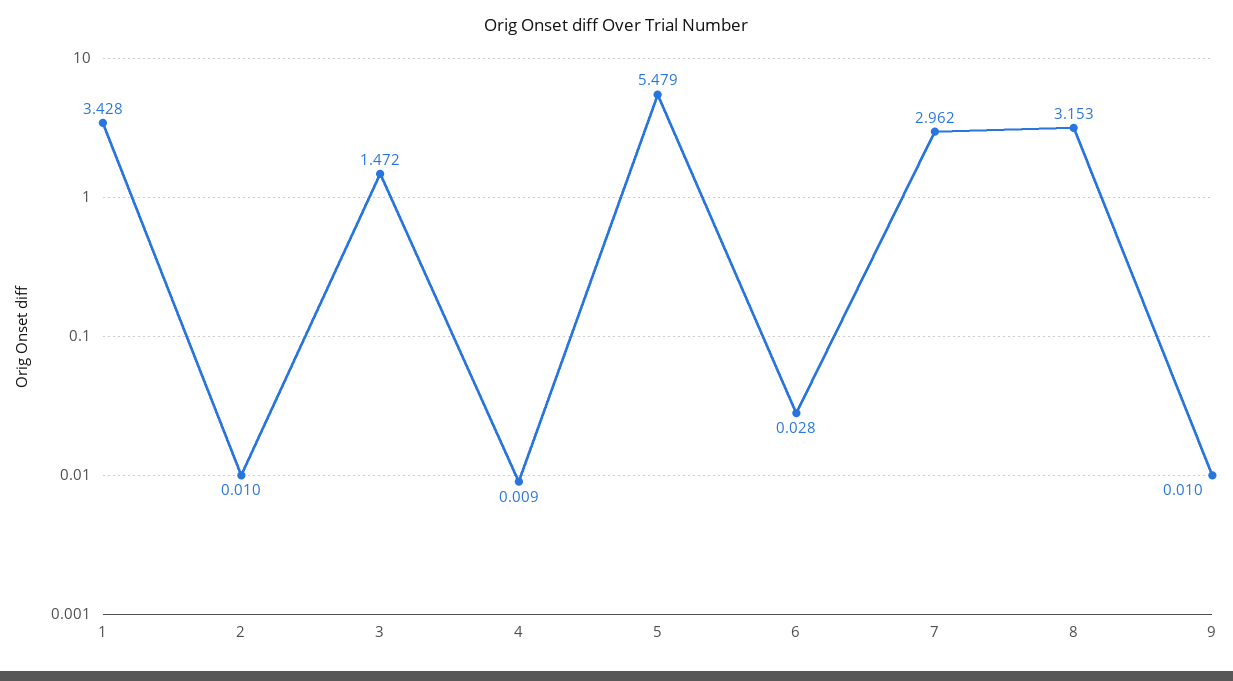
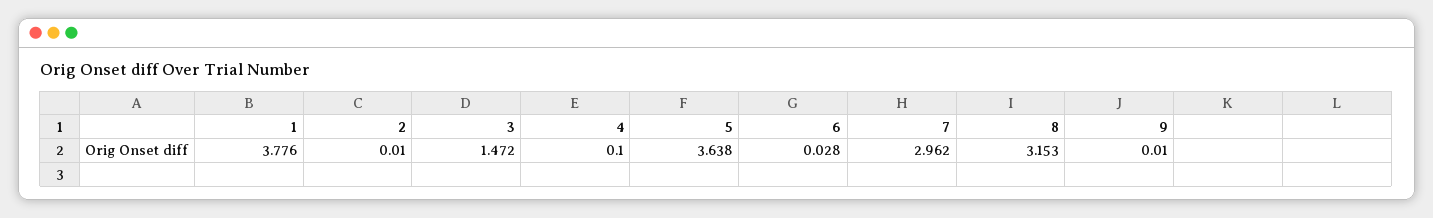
  {
-   "1": 3.428,
+   "1": 3.776,
    "2": 0.01,
    "3": 1.472,
-   "4": 0.009,
+   "4": 0.1,
-   "5": 5.479,
+   "5": 3.638,
    "6": 0.028,
    "7": 2.962,
    "8": 3.153,
    "9": 0.01
  }

